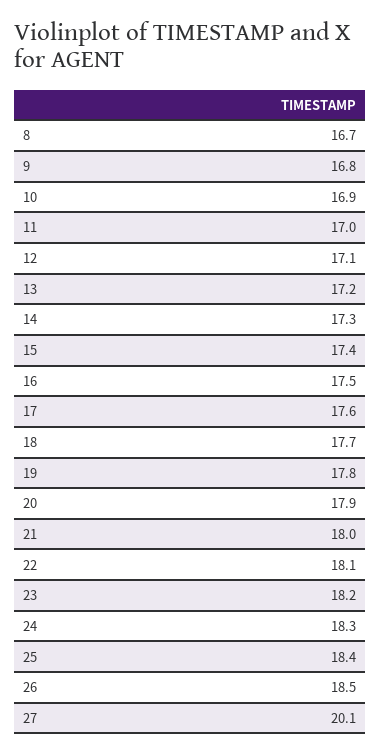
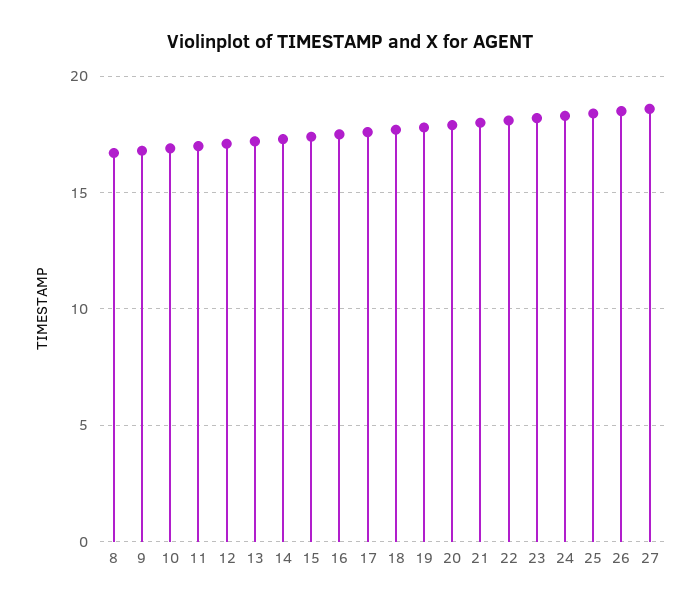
  {
    "8": 16.7,
    "9": 16.8,
    "10": 16.9,
    "11": 17,
    "12": 17.1,
    "13": 17.2,
    "14": 17.3,
    "15": 17.4,
    "16": 17.5,
    "17": 17.6,
    "18": 17.7,
    "19": 17.8,
    "20": 17.9,
    "21": 18,
    "22": 18.1,
    "23": 18.2,
    "24": 18.3,
    "25": 18.4,
    "26": 18.5,
-   "27": 20.1
+   "27": 18.5
  }

